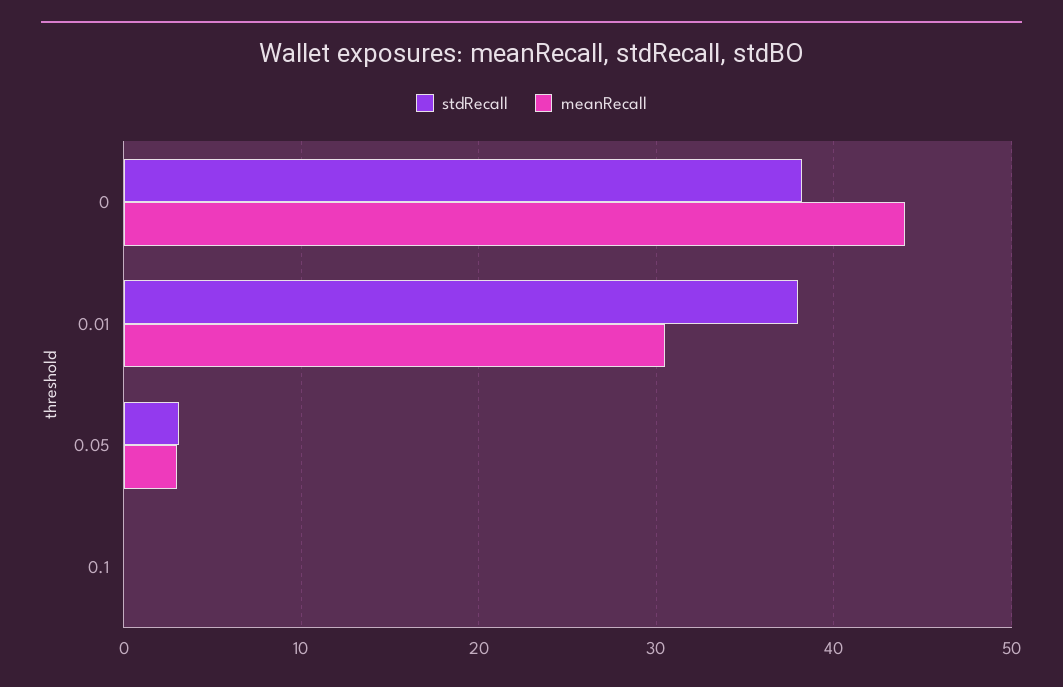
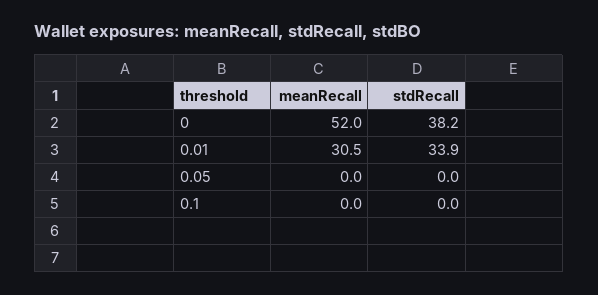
  {
    "stdRecall": {
      "0": 38.2,
-     "0.01": 38,
+     "0.01": 33.9,
-     "0.05": 3,
+     "0.05": 0,
      "0.1": 0
    },
    "meanRecall": {
-     "0": 44,
+     "0": 52,
      "0.01": 30.5,
-     "0.05": 3,
+     "0.05": 0,
      "0.1": 0
    }
  }

